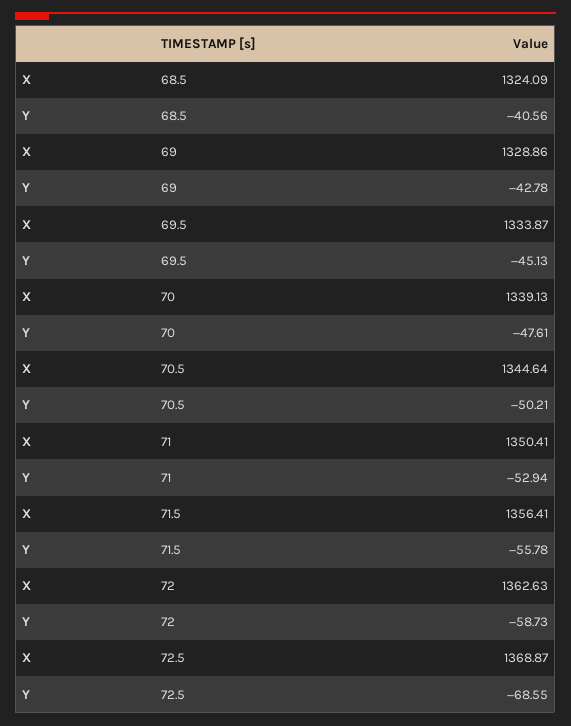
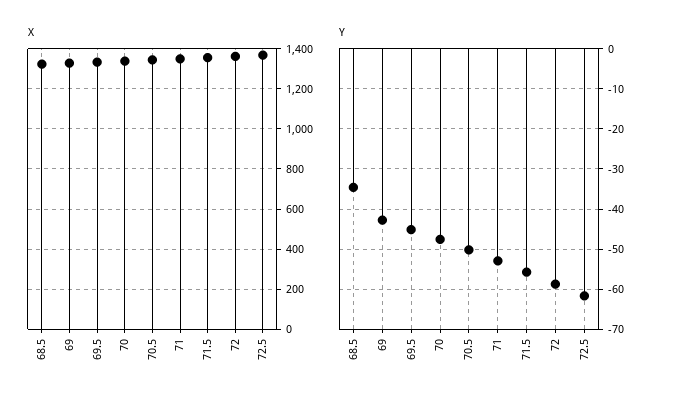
  {
    "X": {
      "68.5": 1324.09,
      "69": 1328.86,
      "69.5": 1333.87,
      "70": 1339.13,
      "70.5": 1344.64,
      "71": 1350.41,
      "71.5": 1356.41,
      "72": 1362.63,
      "72.5": 1368.87
    },
    "Y": {
-     "68.5": -40.56,
+     "68.5": -34,
      "69": -42.78,
      "69.5": -45.13,
      "70": -47.61,
      "70.5": -50.21,
      "71": -52.94,
      "71.5": -55.78,
      "72": -58.73,
-     "72.5": -68.55
+     "72.5": -62
    }
  }

